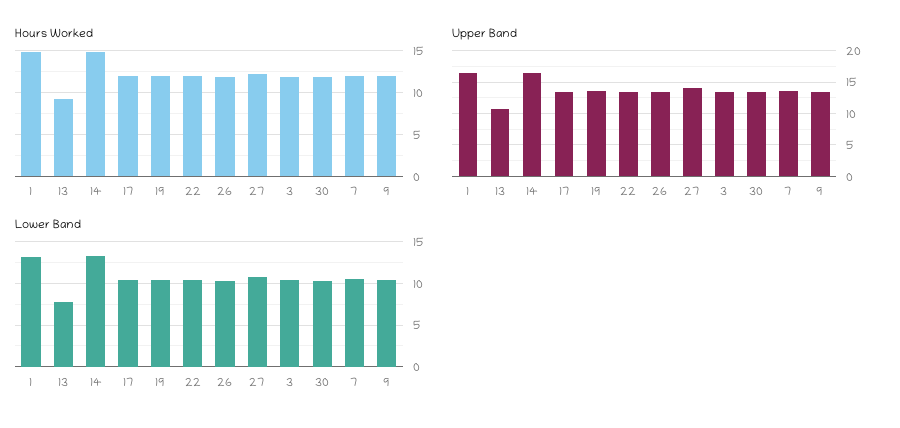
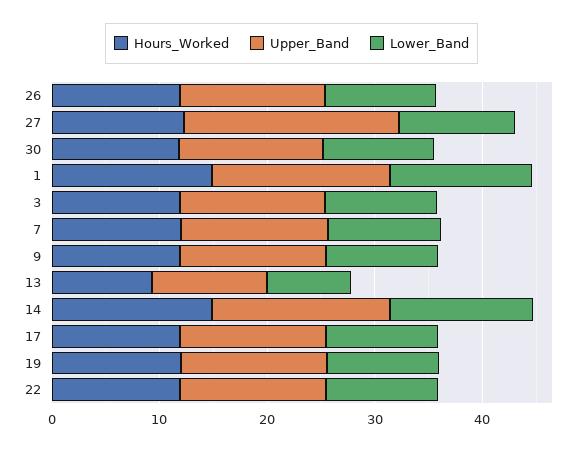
  {
    "Hours Worked": {
      "1": 15,
      "13": 9,
      "14": 15,
      "17": 12,
      "19": 12,
      "22": 12,
      "26": 12,
      "27": 12,
      "3": 12,
      "30": 12,
      "7": 12,
      "9": 12
    },
    "Upper Band": {
      "1": 17,
      "13": 11,
      "14": 17,
      "17": 14,
      "19": 14,
      "22": 14,
      "26": 14,
-     "27": 14,
+     "27": 20,
      "3": 14,
      "30": 13,
      "7": 14,
      "9": 14
    },
    "Lower Band": {
      "1": 13,
      "13": 8,
      "14": 13,
      "17": 10,
      "19": 10,
      "22": 10,
      "26": 10,
      "27": 11,
      "3": 10,
      "30": 10,
      "7": 11,
      "9": 10
    }
  }

